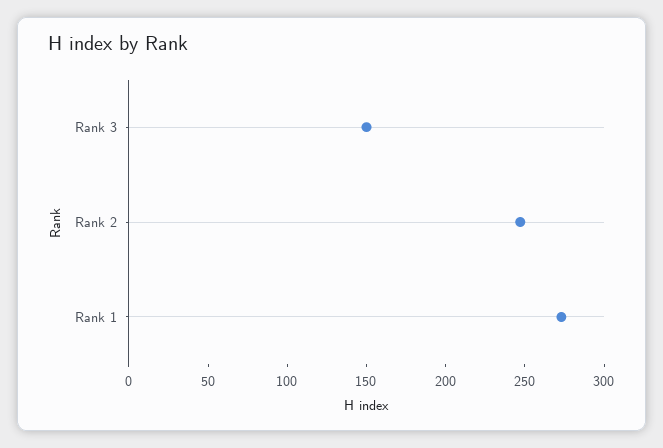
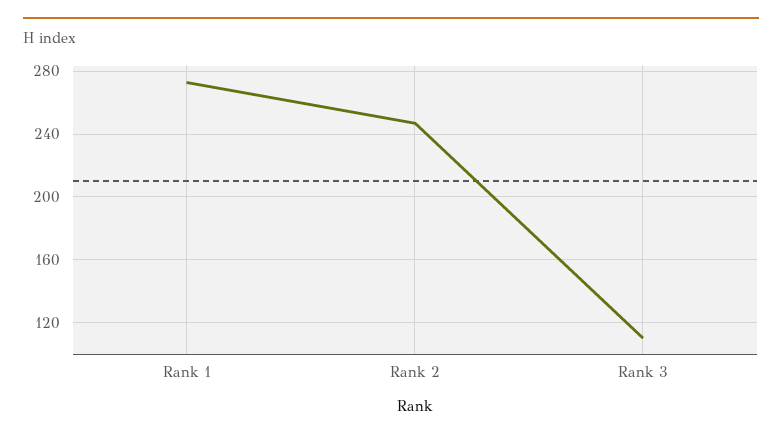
  {
-   "Rank 3": 150,
+   "Rank 3": 110,
    "Rank 2": 245,
    "Rank 1": 275
  }

